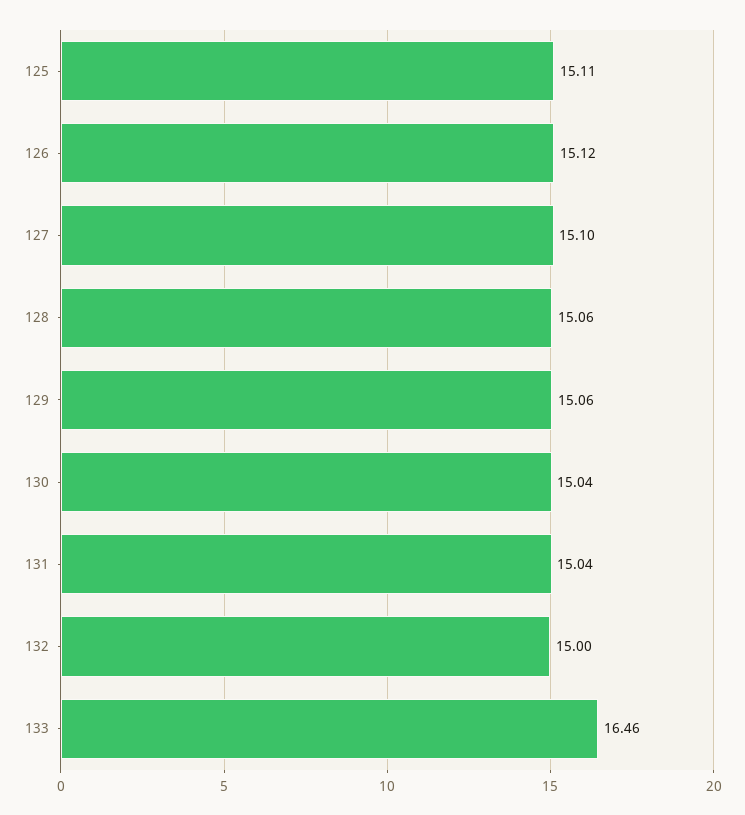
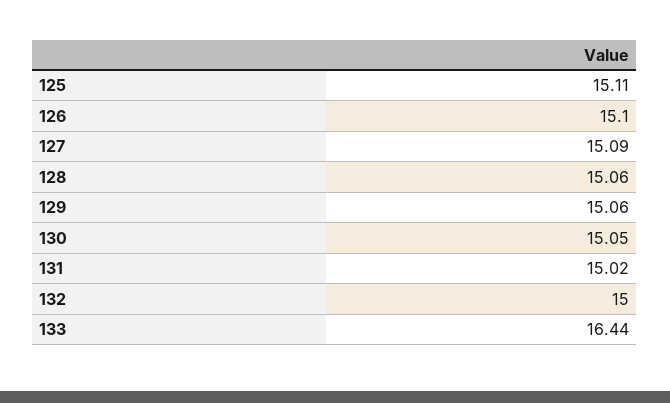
  {
    "125": 15.11,
-   "126": 15.12,
+   "126": 15.1,
-   "127": 15.1,
+   "127": 15.09,
    "128": 15.06,
    "129": 15.06,
-   "130": 15.04,
+   "130": 15.05,
-   "131": 15.04,
+   "131": 15.02,
    "132": 15,
-   "133": 16.46
+   "133": 16.44
  }

